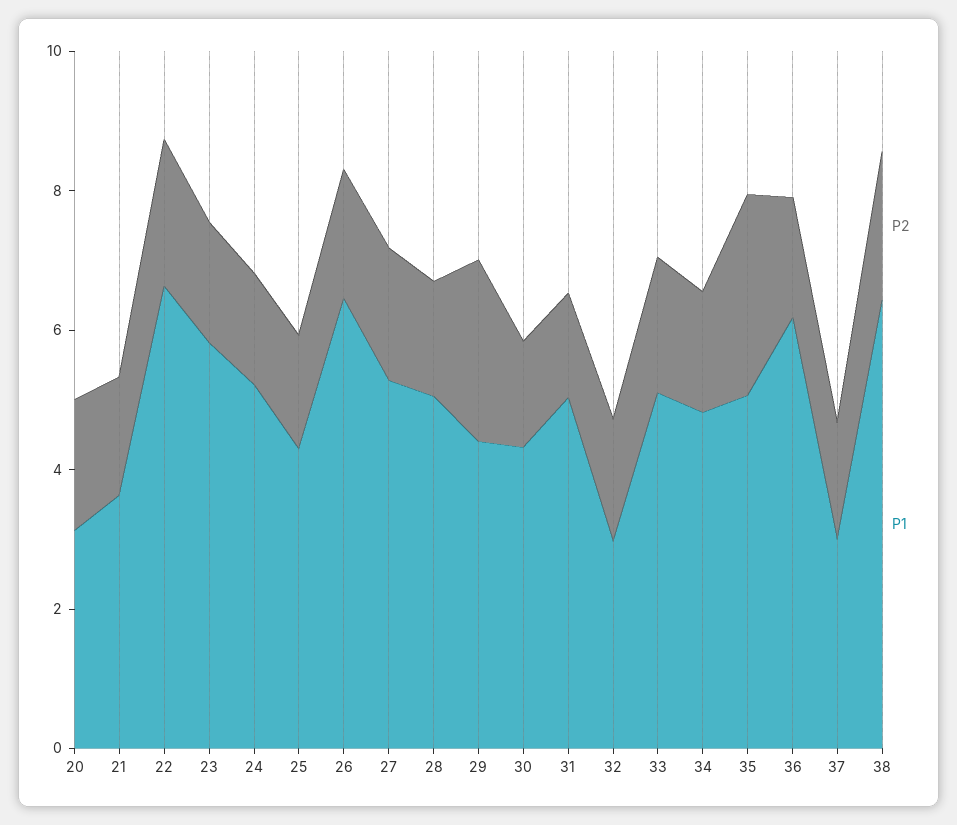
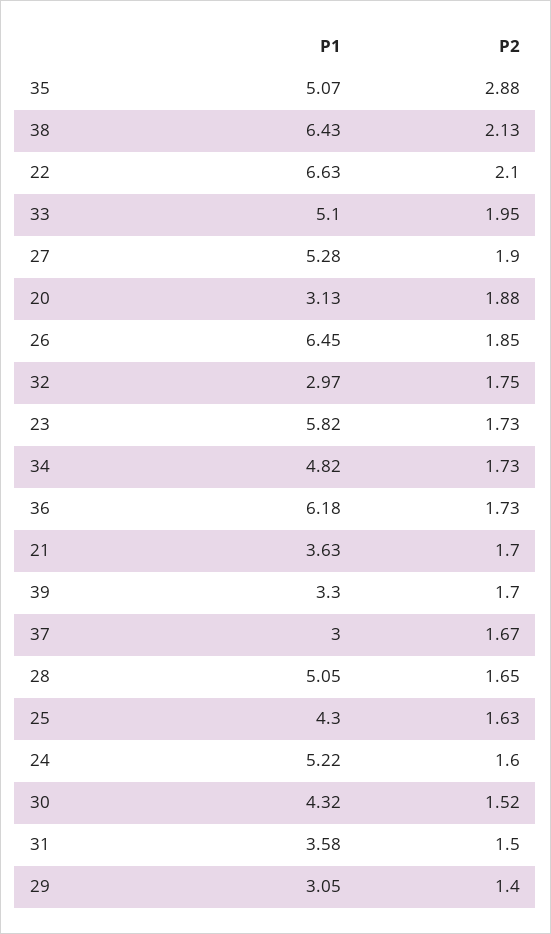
  {
    "P2": {
      "20": 1.88,
      "21": 1.7,
      "22": 2.1,
      "23": 1.73,
      "24": 1.6,
      "25": 1.63,
      "26": 1.85,
      "27": 1.9,
      "28": 1.65,
-     "29": 2.5,
+     "29": 1.4,
      "30": 1.52,
      "31": 1.5,
      "32": 1.75,
      "33": 1.95,
      "34": 1.73,
      "35": 2.88,
      "36": 1.73,
      "37": 1.67,
-     "38": 2.13
+     "38": 2.13,
+     "39": 1.7
    },
    "P1": {
      "20": 3.13,
      "21": 3.63,
      "22": 6.63,
      "23": 5.82,
      "24": 5.22,
      "25": 4.3,
      "26": 6.45,
      "27": 5.28,
      "28": 5.05,
-     "29": 4.5,
+     "29": 3.05,
      "30": 4.32,
-     "31": 5,
+     "31": 3.58,
      "32": 2.97,
      "33": 5.1,
      "34": 4.82,
      "35": 5.07,
      "36": 6.18,
      "37": 3,
-     "38": 6.43
+     "38": 6.43,
+     "39": 3.3
    }
  }

